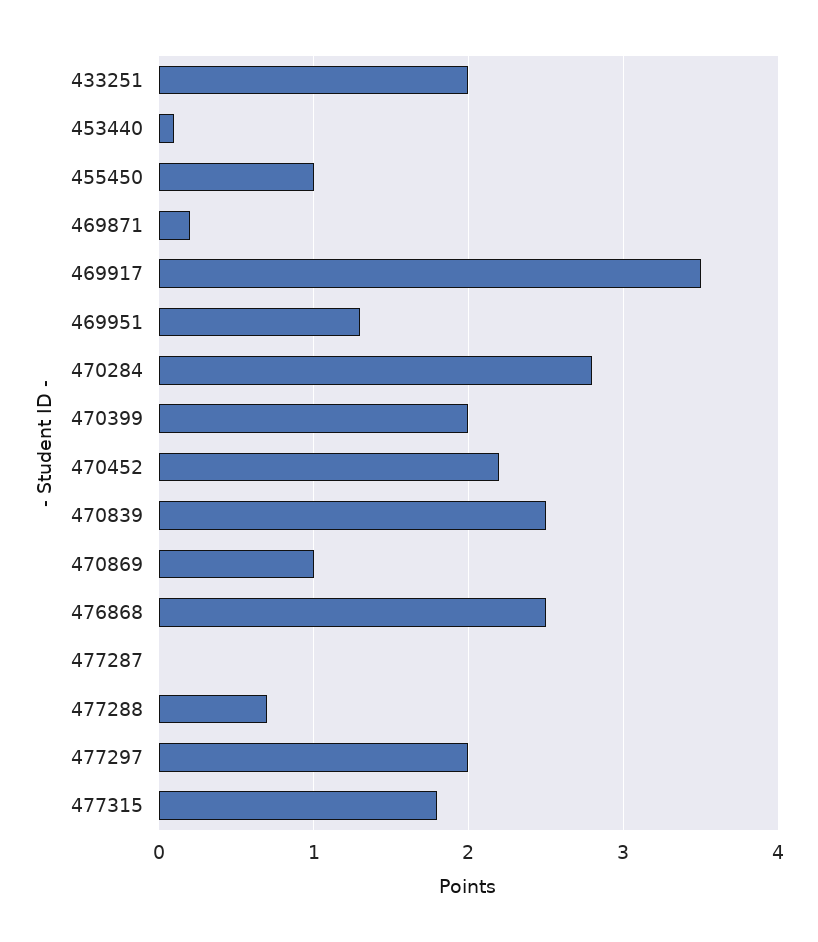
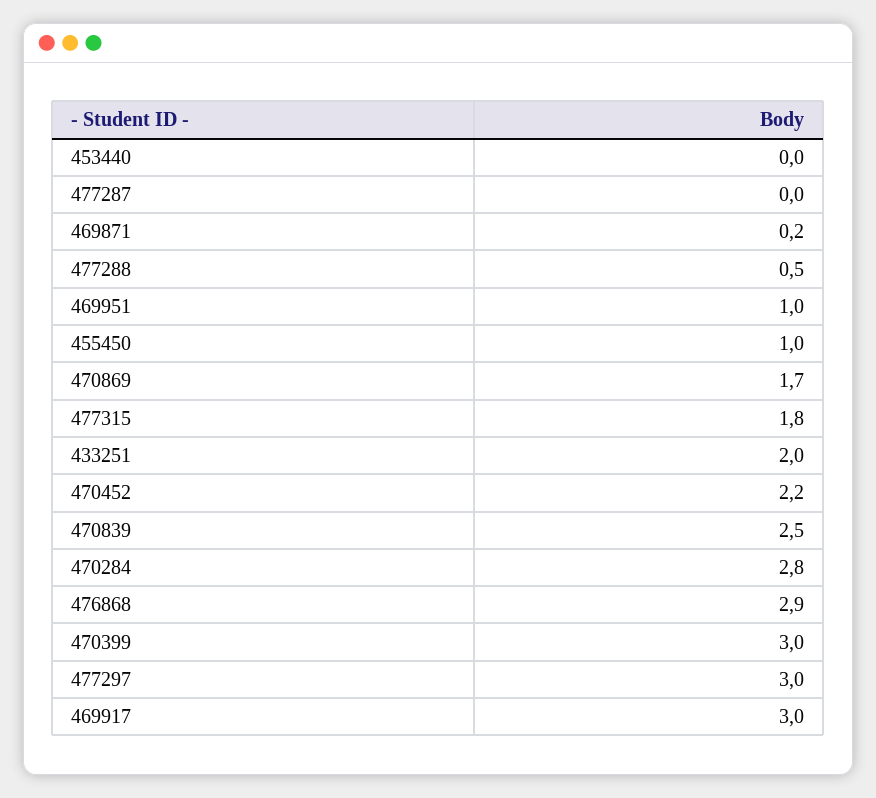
  {
    "433251": 2,
-   "453440": 0.1,
+   "453440": 0,
    "455450": 1,
    "469871": 0.2,
-   "469917": 3.5,
+   "469917": 3,
-   "469951": 1.3,
+   "469951": 1,
    "470284": 2.8,
-   "470399": 2,
+   "470399": 3,
    "470452": 2.2,
    "470839": 2.5,
-   "470869": 1,
+   "470869": 1.7,
-   "476868": 2.5,
+   "476868": 2.9,
    "477287": 0,
-   "477288": 0.7,
+   "477288": 0.5,
-   "477297": 2,
+   "477297": 3,
    "477315": 1.8
  }

